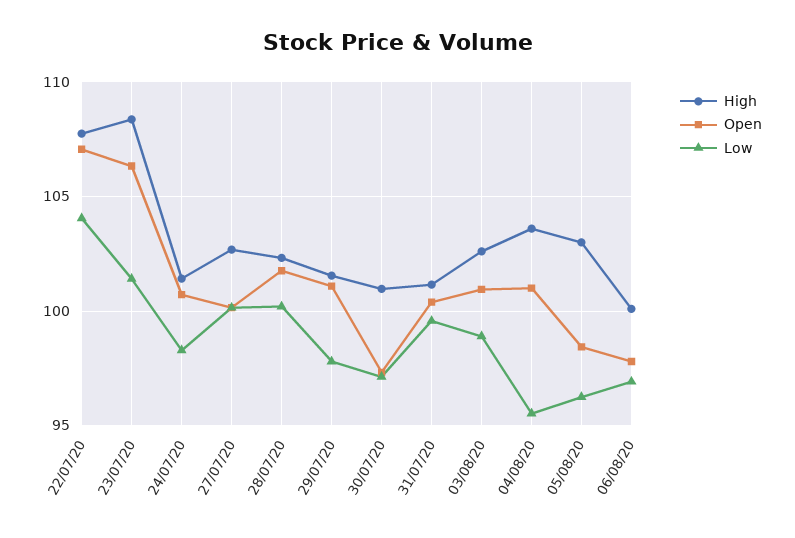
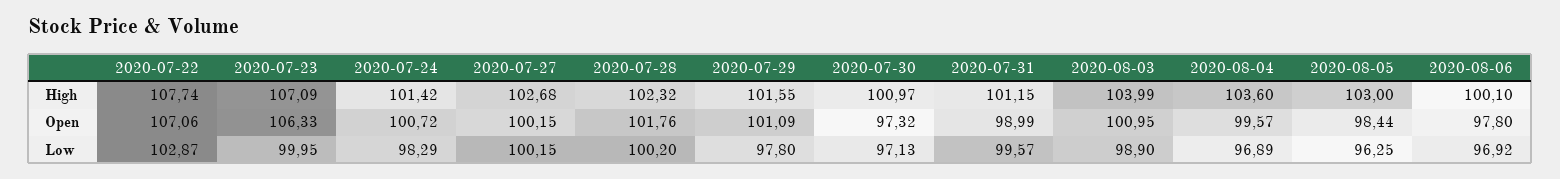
  {
    "High": {
      "22/07/20": 107.74,
-     "23/07/20": 108.5,
+     "23/07/20": 107.09,
      "24/07/20": 101.42,
      "27/07/20": 102.68,
      "28/07/20": 102.32,
      "29/07/20": 101.55,
      "30/07/20": 100.97,
      "31/07/20": 101.15,
-     "03/08/20": 102.5,
+     "03/08/20": 103.99,
      "04/08/20": 103.6,
      "05/08/20": 103,
      "06/08/20": 100.1
    },
    "Open": {
      "22/07/20": 107.06,
      "23/07/20": 106.33,
      "24/07/20": 100.72,
      "27/07/20": 100.15,
      "28/07/20": 101.76,
      "29/07/20": 101.09,
      "30/07/20": 97.32,
-     "31/07/20": 100.5,
+     "31/07/20": 98.99,
      "03/08/20": 100.95,
-     "04/08/20": 101,
+     "04/08/20": 99.57,
      "05/08/20": 98.44,
      "06/08/20": 97.8
    },
    "Low": {
-     "22/07/20": 104,
+     "22/07/20": 102.87,
-     "23/07/20": 101.5,
+     "23/07/20": 99.95,
      "24/07/20": 98.29,
      "27/07/20": 100.15,
      "28/07/20": 100.2,
      "29/07/20": 97.8,
      "30/07/20": 97.13,
      "31/07/20": 99.57,
      "03/08/20": 98.9,
-     "04/08/20": 95.5,
+     "04/08/20": 96.89,
      "05/08/20": 96.25,
      "06/08/20": 96.92
    }
  }

